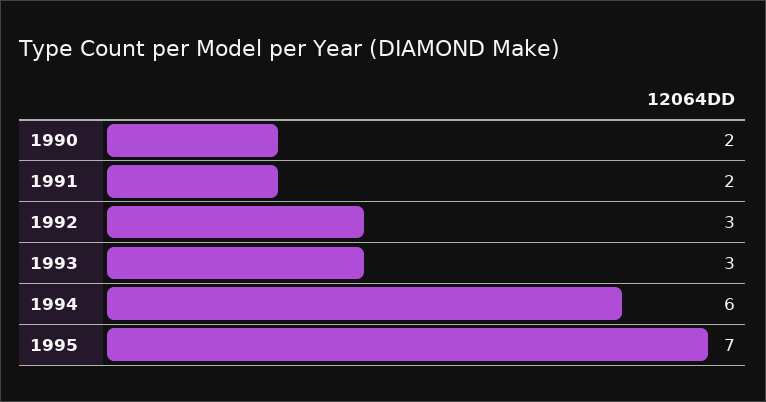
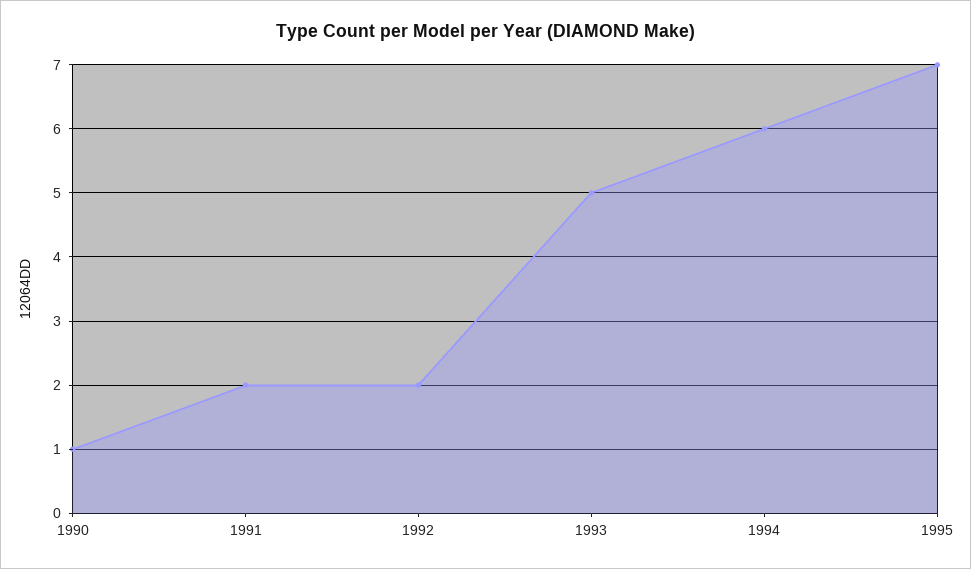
  {
-   "1990": 2,
+   "1990": 1,
    "1991": 2,
-   "1992": 3,
+   "1992": 2,
-   "1993": 3,
+   "1993": 5,
    "1994": 6,
    "1995": 7
  }

